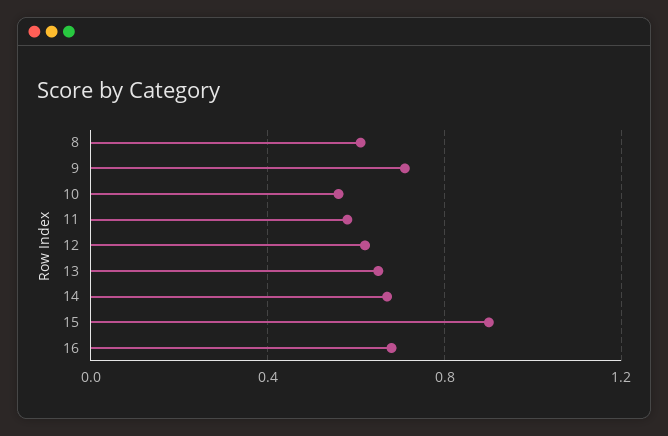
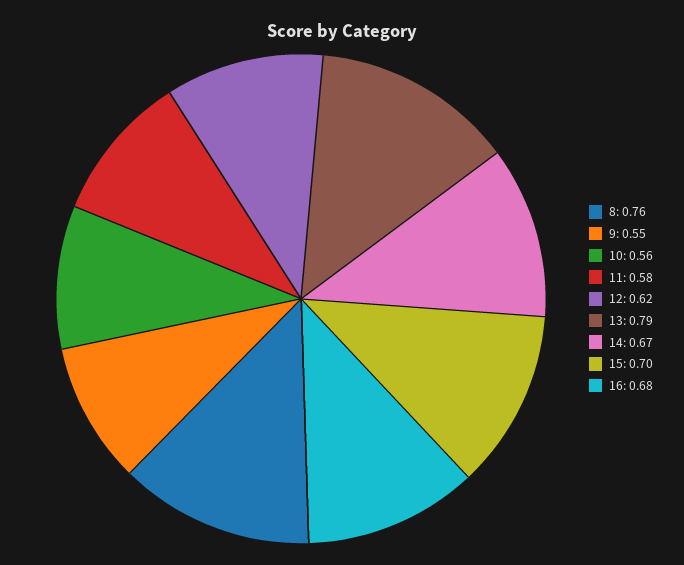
  {
-   "8": 0.6,
+   "8": 0.76,
-   "9": 0.7,
+   "9": 0.55,
    "10": 0.56,
    "11": 0.58,
    "12": 0.62,
-   "13": 0.65,
+   "13": 0.79,
    "14": 0.67,
-   "15": 0.9,
+   "15": 0.7,
    "16": 0.68
  }

